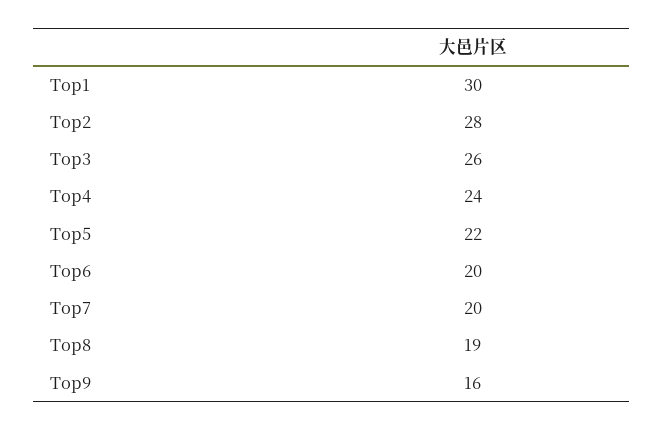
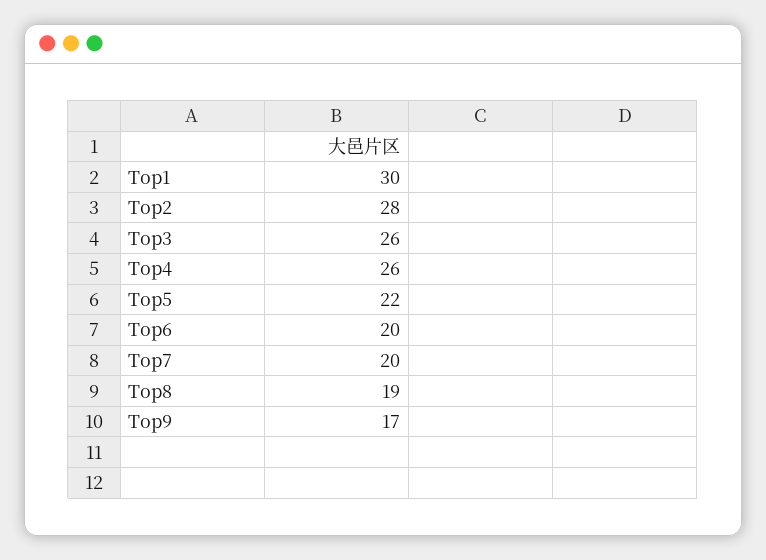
  {
    "Top1": 30,
    "Top2": 28,
    "Top3": 26,
-   "Top4": 24,
+   "Top4": 26,
    "Top5": 22,
    "Top6": 20,
    "Top7": 20,
    "Top8": 19,
-   "Top9": 16
+   "Top9": 17
  }

